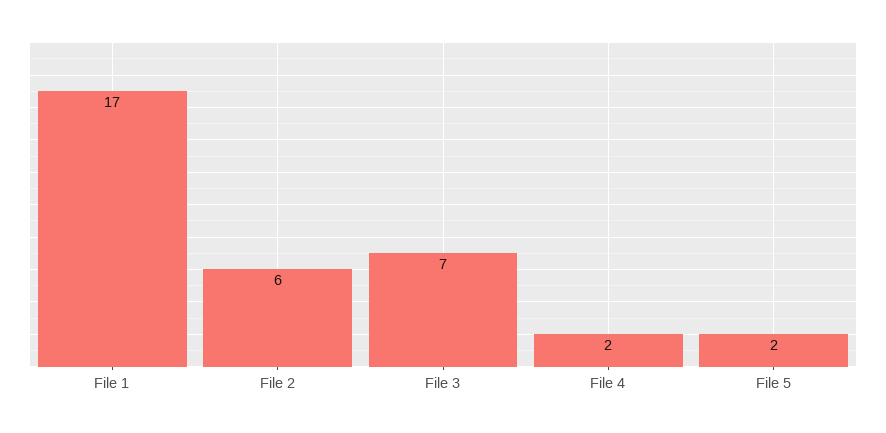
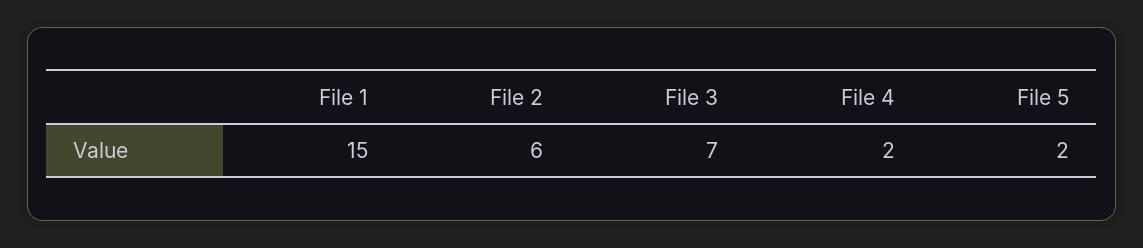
  {
-   "File 1": 17,
+   "File 1": 15,
    "File 2": 6,
    "File 3": 7,
    "File 4": 2,
    "File 5": 2
  }

